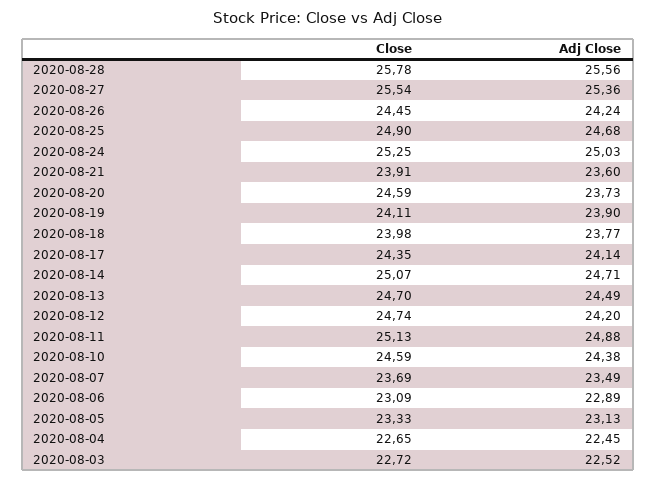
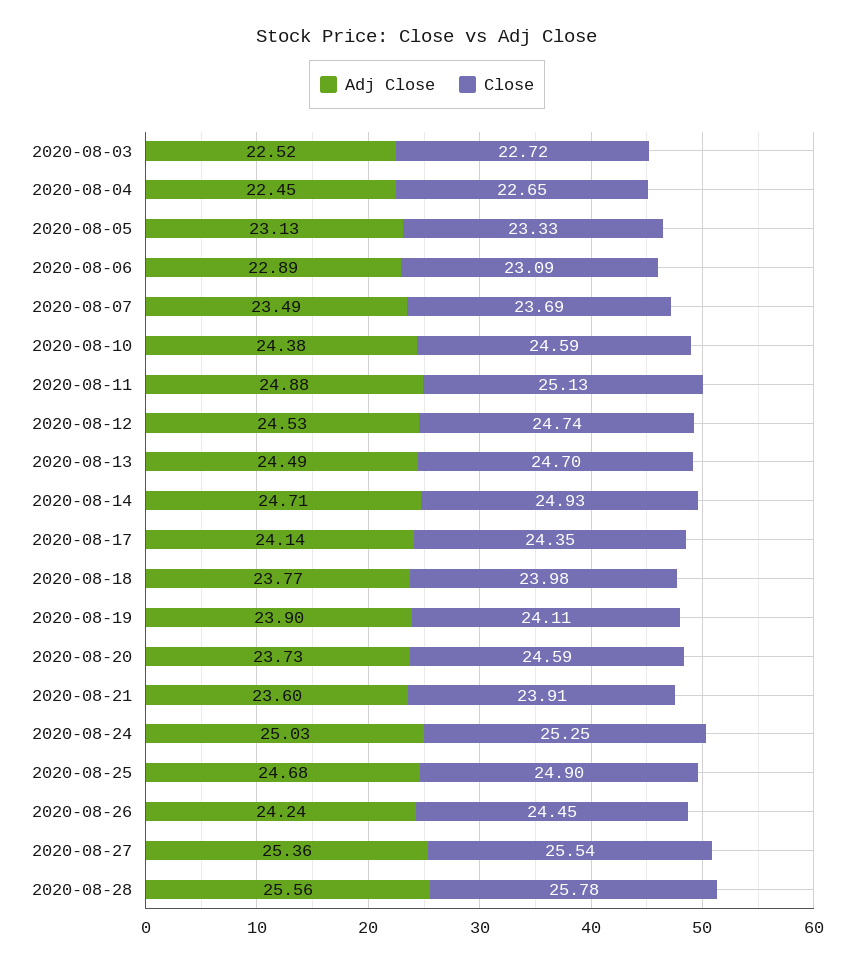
  {
    "Close": {
      "2020-08-28": 25.78,
      "2020-08-27": 25.54,
      "2020-08-26": 24.45,
      "2020-08-25": 24.9,
      "2020-08-24": 25.25,
      "2020-08-21": 23.91,
      "2020-08-20": 24.59,
      "2020-08-19": 24.11,
      "2020-08-18": 23.98,
      "2020-08-17": 24.35,
-     "2020-08-14": 25.07,
+     "2020-08-14": 24.93,
      "2020-08-13": 24.7,
      "2020-08-12": 24.74,
      "2020-08-11": 25.13,
      "2020-08-10": 24.59,
      "2020-08-07": 23.69,
      "2020-08-06": 23.09,
      "2020-08-05": 23.33,
      "2020-08-04": 22.65,
      "2020-08-03": 22.72
    },
    "Adj Close": {
      "2020-08-28": 25.56,
      "2020-08-27": 25.36,
      "2020-08-26": 24.24,
      "2020-08-25": 24.68,
      "2020-08-24": 25.03,
      "2020-08-21": 23.6,
      "2020-08-20": 23.73,
      "2020-08-19": 23.9,
      "2020-08-18": 23.77,
      "2020-08-17": 24.14,
      "2020-08-14": 24.71,
      "2020-08-13": 24.49,
-     "2020-08-12": 24.2,
+     "2020-08-12": 24.53,
      "2020-08-11": 24.88,
      "2020-08-10": 24.38,
      "2020-08-07": 23.49,
      "2020-08-06": 22.89,
      "2020-08-05": 23.13,
      "2020-08-04": 22.45,
      "2020-08-03": 22.52
    }
  }

